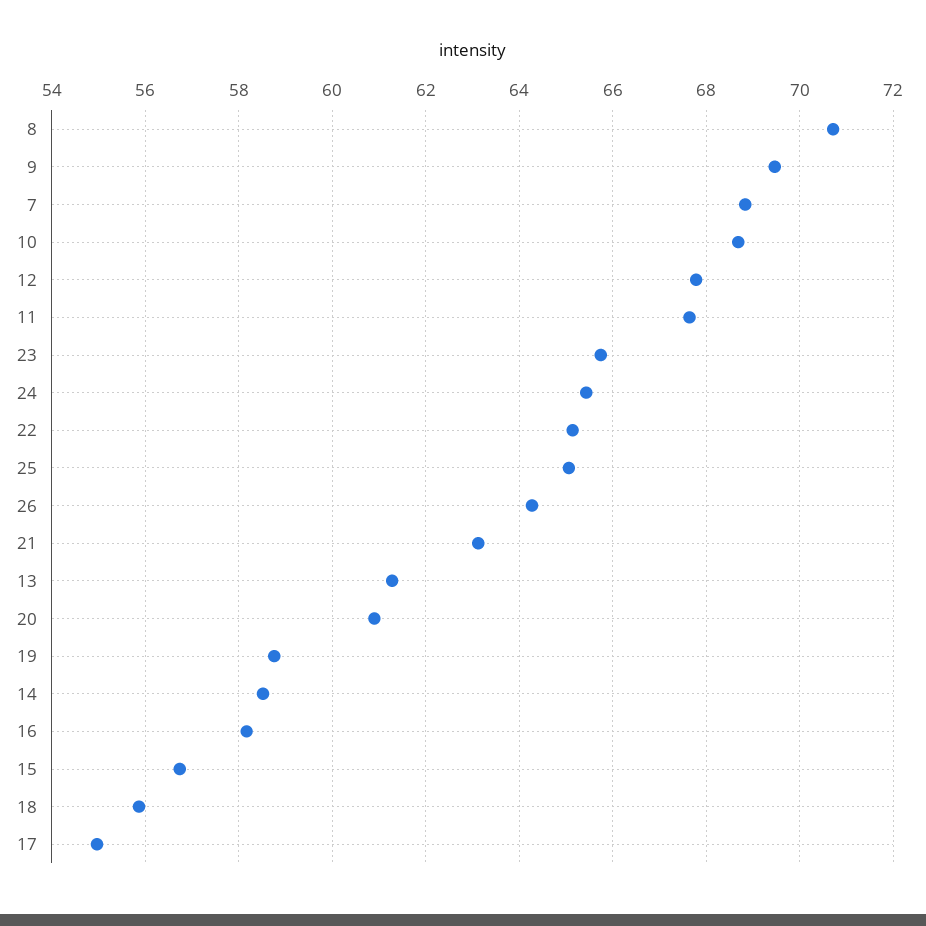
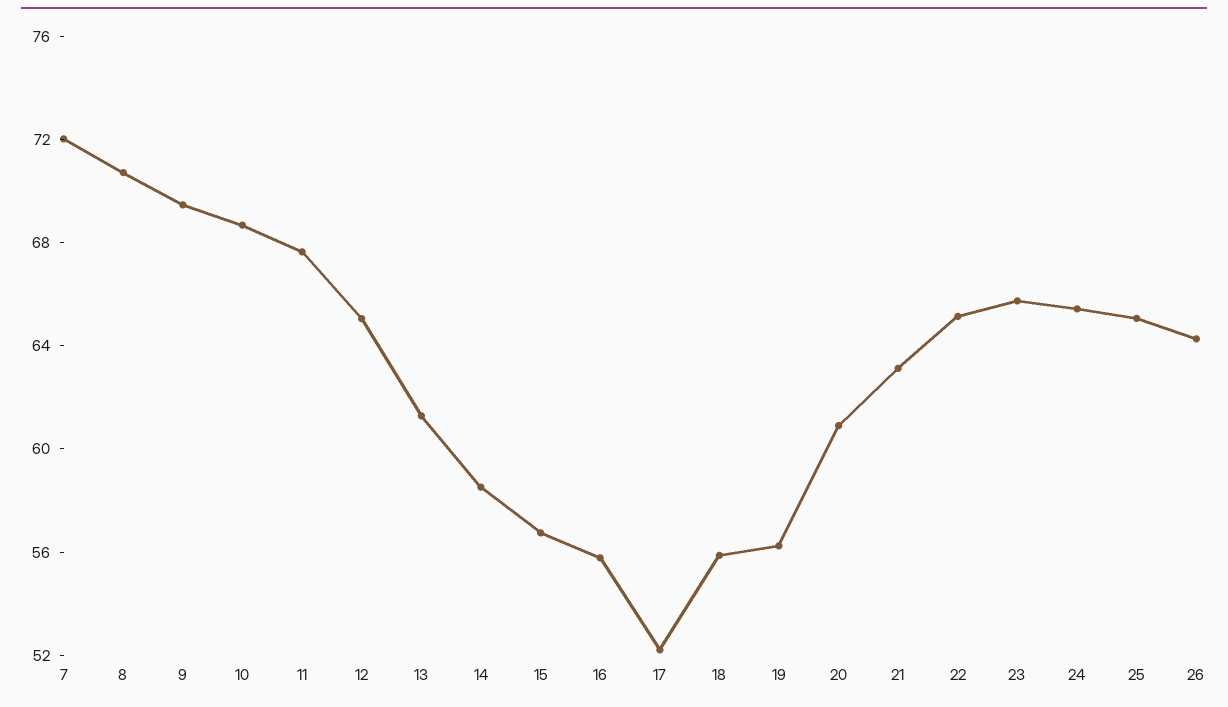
  {
    "8": 70.8,
    "9": 69.4,
-   "7": 68.8,
+   "7": 72,
    "10": 68.6,
-   "12": 67.8,
+   "12": 65,
    "11": 67.6,
    "23": 65.8,
    "24": 65.4,
    "22": 65.2,
    "25": 65,
    "26": 64.2,
    "21": 63.2,
    "13": 61.2,
    "20": 61,
-   "19": 58.8,
+   "19": 56,
    "14": 58.6,
-   "16": 58.2,
+   "16": 56,
    "15": 56.8,
    "18": 55.8,
-   "17": 55
+   "17": 52
  }

